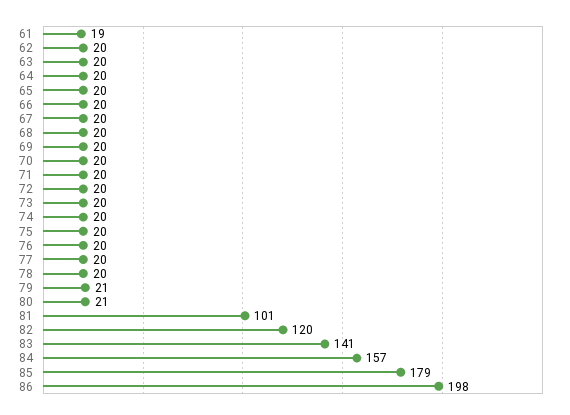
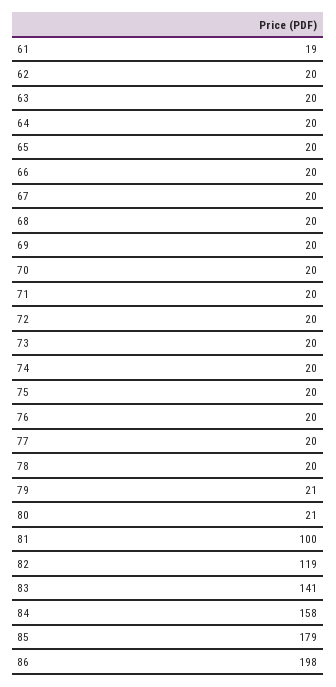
  {
    "61": 19,
    "62": 20,
    "63": 20,
    "64": 20,
    "65": 20,
    "66": 20,
    "67": 20,
    "68": 20,
    "69": 20,
    "70": 20,
    "71": 20,
    "72": 20,
    "73": 20,
    "74": 20,
    "75": 20,
    "76": 20,
    "77": 20,
    "78": 20,
    "79": 21,
    "80": 21,
-   "81": 101,
+   "81": 100,
-   "82": 120,
+   "82": 119,
    "83": 141,
-   "84": 157,
+   "84": 158,
    "85": 179,
    "86": 198
  }

